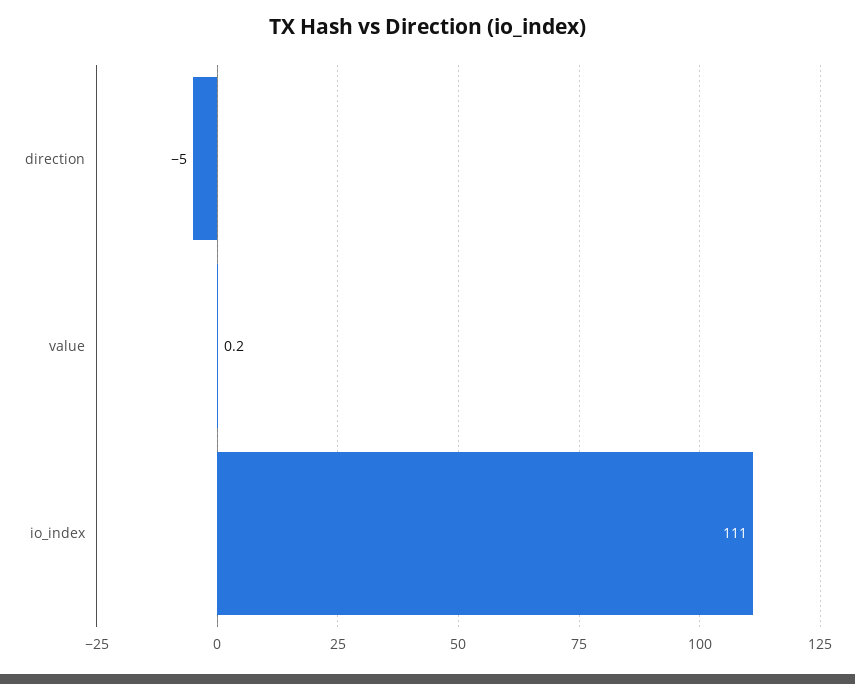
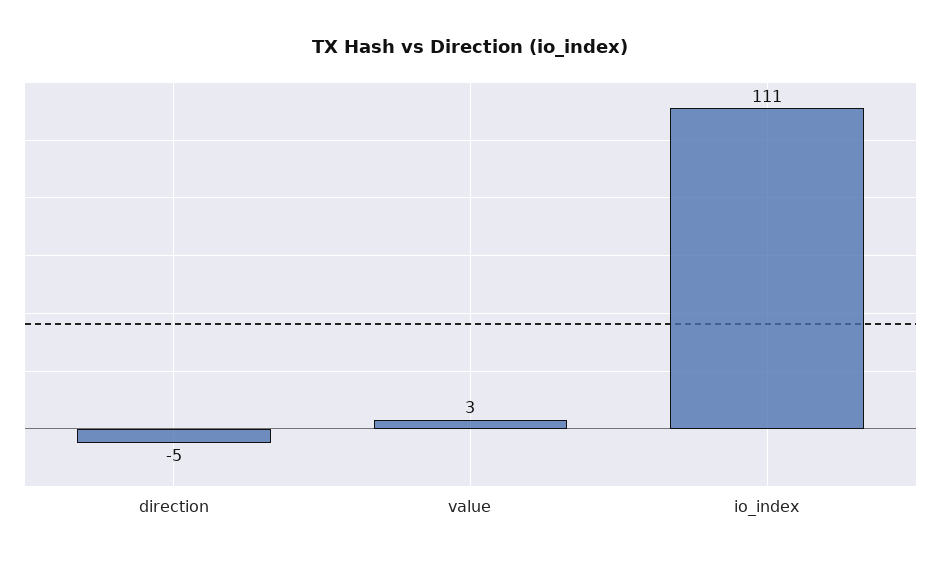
  {
    "direction": -5,
-   "value": 0.2,
+   "value": 3,
    "io_index": 111
  }

